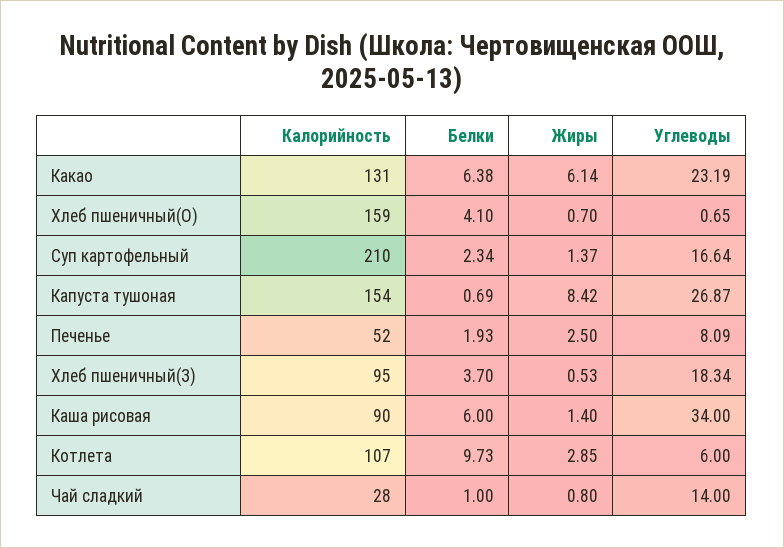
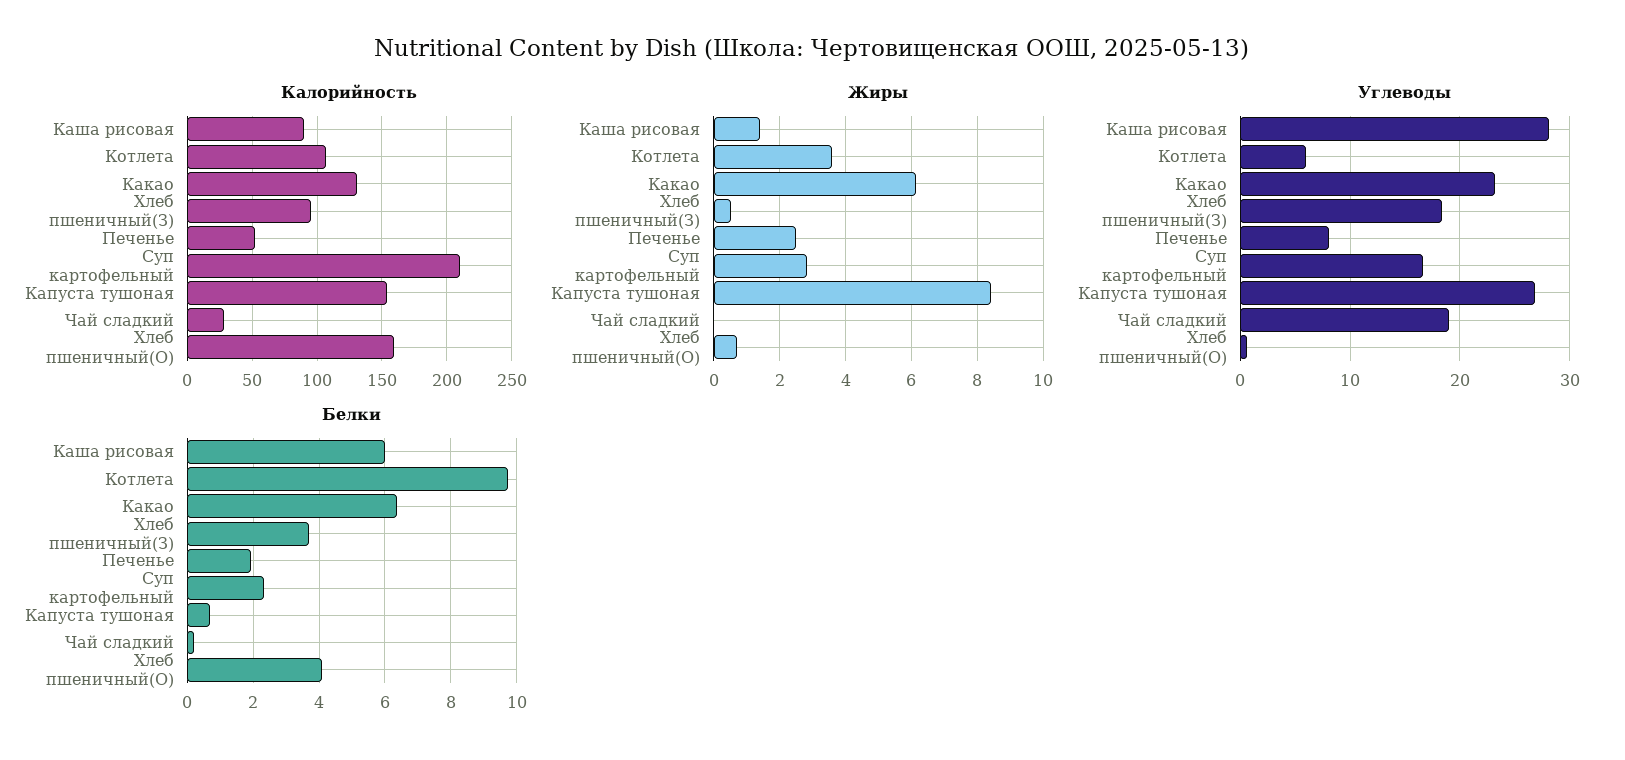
  {
    "Калорийность": {
      "Какао": 131,
      "Хлеб пшеничный(О)": 159,
      "Суп картофельный": 210,
      "Капуста тушоная": 154,
      "Печенье": 52,
      "Хлеб пшеничный(З)": 95,
      "Каша рисовая": 90,
      "Котлета": 107,
      "Чай сладкий": 28
    },
    "Белки": {
      "Какао": 6.38,
      "Хлеб пшеничный(О)": 4.1,
      "Суп картофельный": 2.34,
      "Капуста тушоная": 0.69,
      "Печенье": 1.93,
      "Хлеб пшеничный(З)": 3.7,
      "Каша рисовая": 6,
      "Котлета": 9.73,
-     "Чай сладкий": 1
+     "Чай сладкий": 0.2
    },
    "Жиры": {
      "Какао": 6.14,
      "Хлеб пшеничный(О)": 0.7,
-     "Суп картофельный": 1.37,
+     "Суп картофельный": 2.8,
      "Капуста тушоная": 8.42,
      "Печенье": 2.5,
      "Хлеб пшеничный(З)": 0.53,
      "Каша рисовая": 1.4,
-     "Котлета": 2.85,
+     "Котлета": 3.6,
-     "Чай сладкий": 0.8
+     "Чай сладкий": 0
    },
    "Углеводы": {
      "Какао": 23.19,
      "Хлеб пшеничный(О)": 0.65,
      "Суп картофельный": 16.64,
      "Капуста тушоная": 26.87,
      "Печенье": 8.09,
      "Хлеб пшеничный(З)": 18.34,
-     "Каша рисовая": 34,
+     "Каша рисовая": 28,
      "Котлета": 6,
-     "Чай сладкий": 14
+     "Чай сладкий": 19
    }
  }

